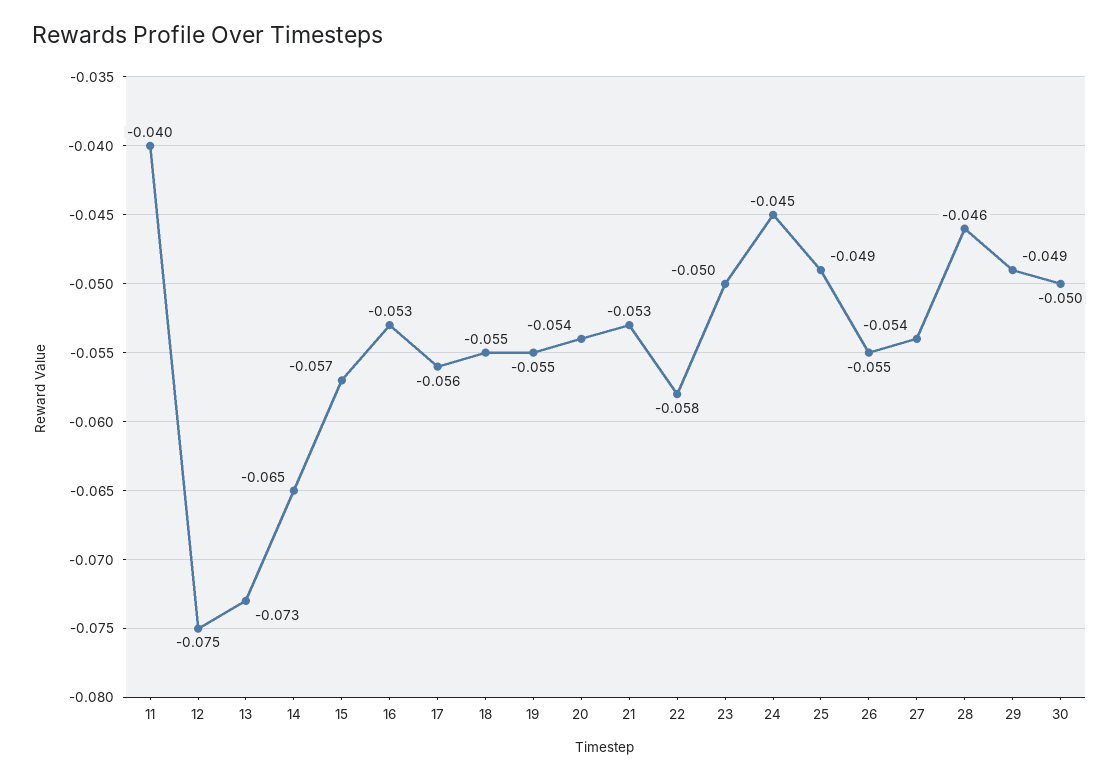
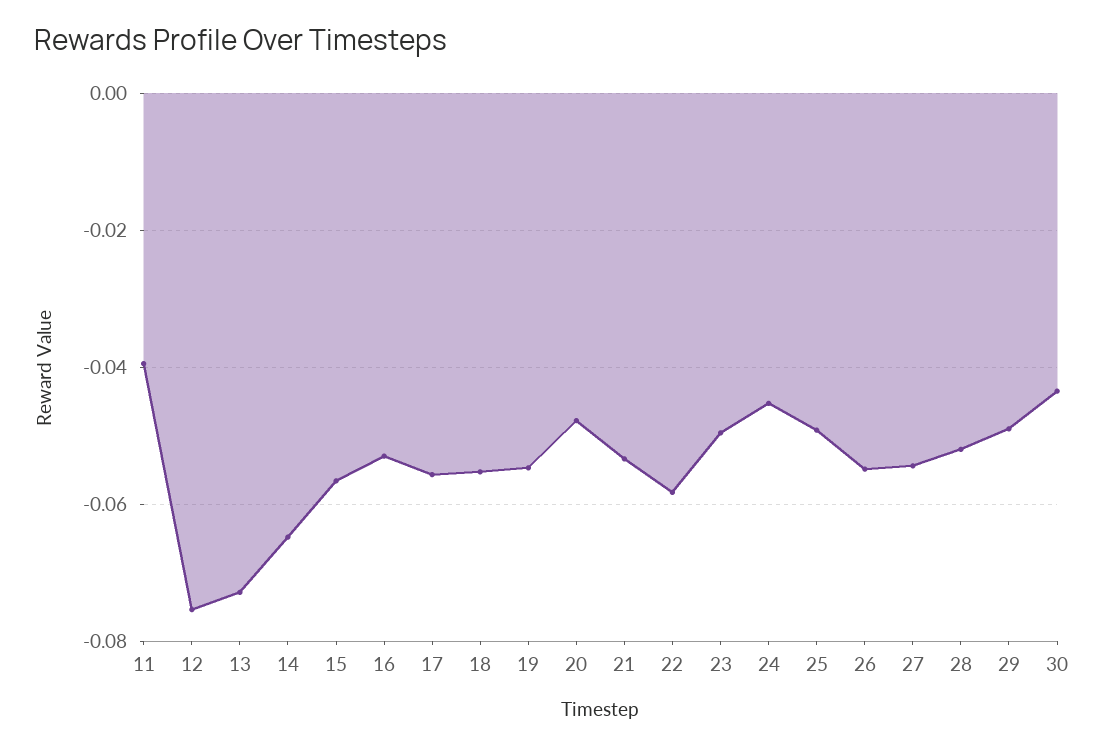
  {
    "11": -0.04,
    "12": -0.075,
    "13": -0.073,
    "14": -0.065,
    "15": -0.057,
    "16": -0.053,
    "17": -0.056,
    "18": -0.055,
    "19": -0.055,
-   "20": -0.054,
+   "20": -0.048,
    "21": -0.053,
    "22": -0.058,
    "23": -0.05,
    "24": -0.045,
    "25": -0.049,
    "26": -0.055,
    "27": -0.054,
-   "28": -0.046,
+   "28": -0.052,
    "29": -0.049,
-   "30": -0.05
+   "30": -0.044
  }

